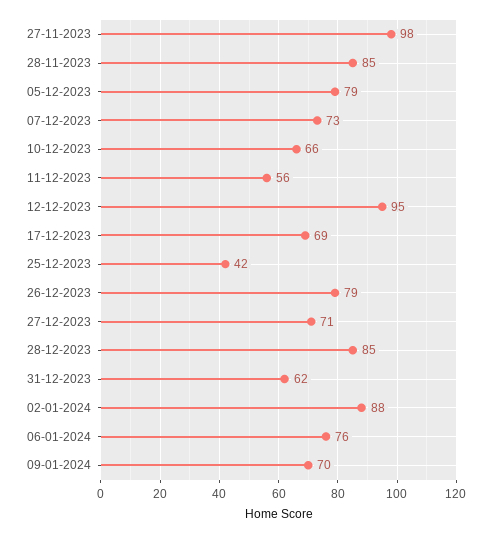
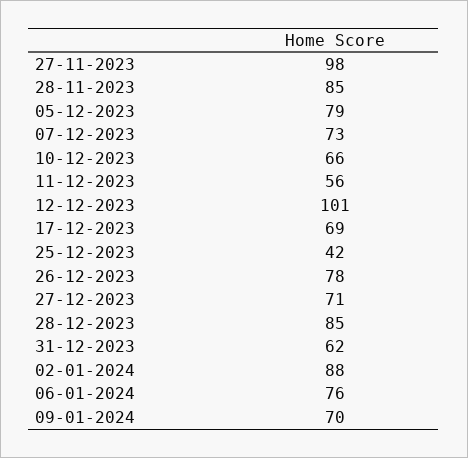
  {
    "27-11-2023": 98,
    "28-11-2023": 85,
    "05-12-2023": 79,
    "07-12-2023": 73,
    "10-12-2023": 66,
    "11-12-2023": 56,
-   "12-12-2023": 95,
+   "12-12-2023": 101,
    "17-12-2023": 69,
    "25-12-2023": 42,
-   "26-12-2023": 79,
+   "26-12-2023": 78,
    "27-12-2023": 71,
    "28-12-2023": 85,
    "31-12-2023": 62,
    "02-01-2024": 88,
    "06-01-2024": 76,
    "09-01-2024": 70
  }

